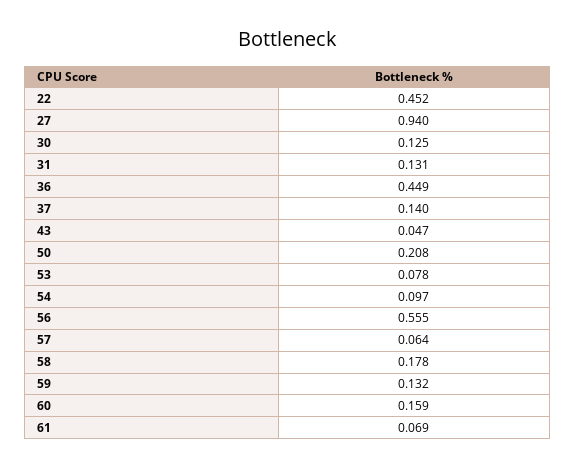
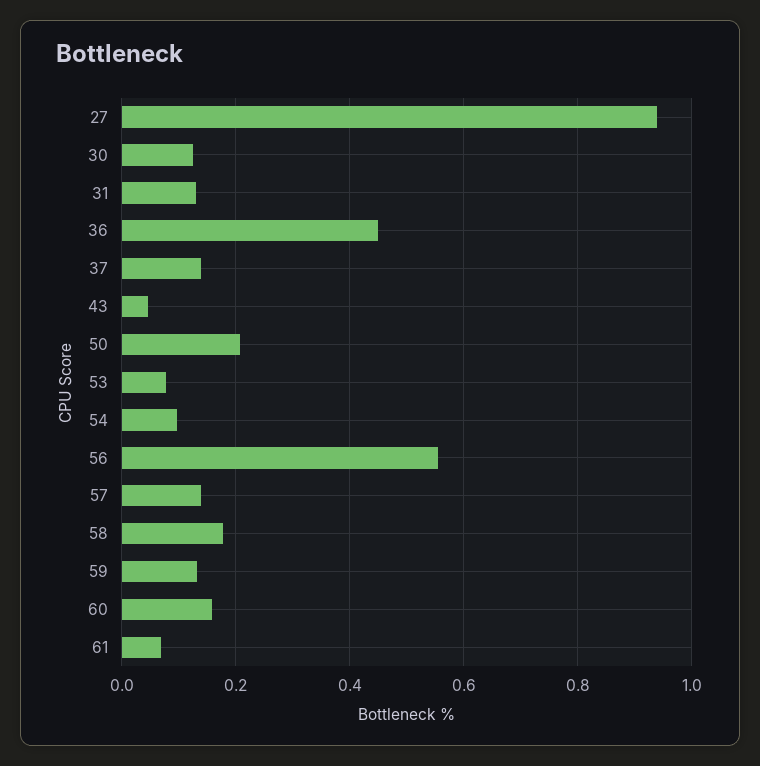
  {
-   "22": 0.452,
    "27": 0.94,
    "30": 0.125,
    "31": 0.131,
    "36": 0.449,
    "37": 0.14,
    "43": 0.047,
    "50": 0.208,
    "53": 0.078,
    "54": 0.097,
    "56": 0.555,
-   "57": 0.064,
+   "57": 0.14,
    "58": 0.178,
    "59": 0.132,
    "60": 0.159,
    "61": 0.069
  }

